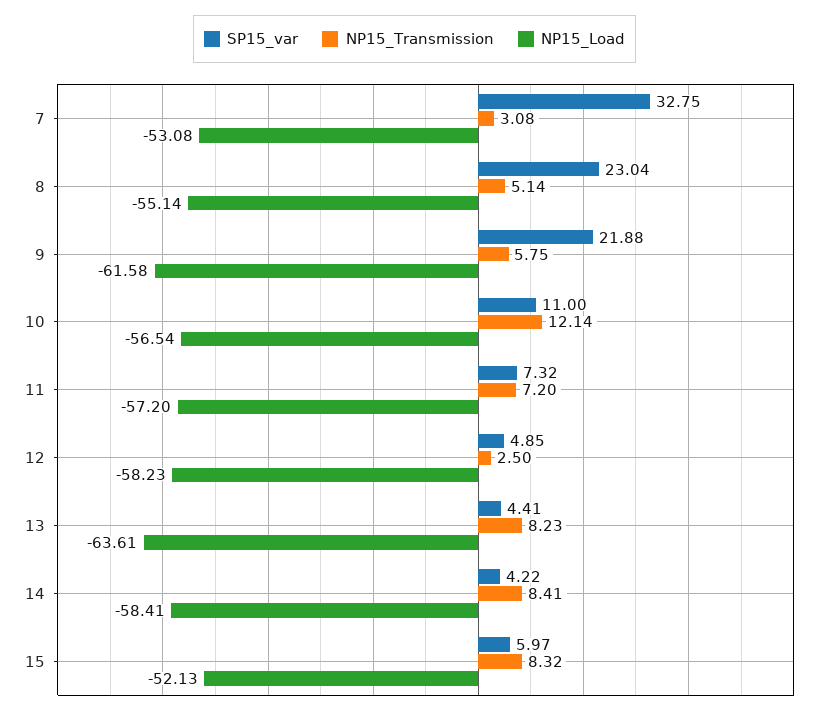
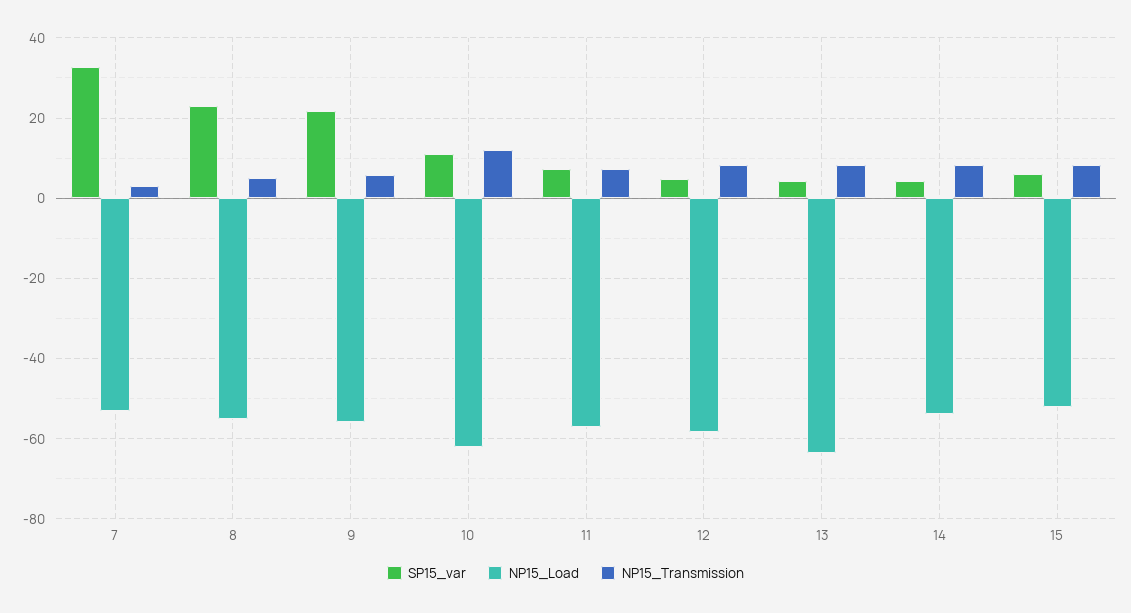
  {
    "SP15_var": {
      "7": 32.75,
      "8": 23.04,
      "9": 21.88,
      "10": 11,
      "11": 7.32,
      "12": 4.85,
      "13": 4.41,
      "14": 4.22,
      "15": 5.97
    },
    "NP15_Transmission": {
      "7": 3.08,
      "8": 5.14,
      "9": 5.75,
      "10": 12.14,
      "11": 7.2,
-     "12": 2.5,
+     "12": 8,
      "13": 8.23,
      "14": 8.41,
      "15": 8.32
    },
    "NP15_Load": {
      "7": -53.08,
      "8": -55.14,
-     "9": -61.58,
+     "9": -56,
-     "10": -56.54,
+     "10": -62,
      "11": -57.2,
      "12": -58.23,
      "13": -63.61,
-     "14": -58.41,
+     "14": -54,
      "15": -52.13
    }
  }

